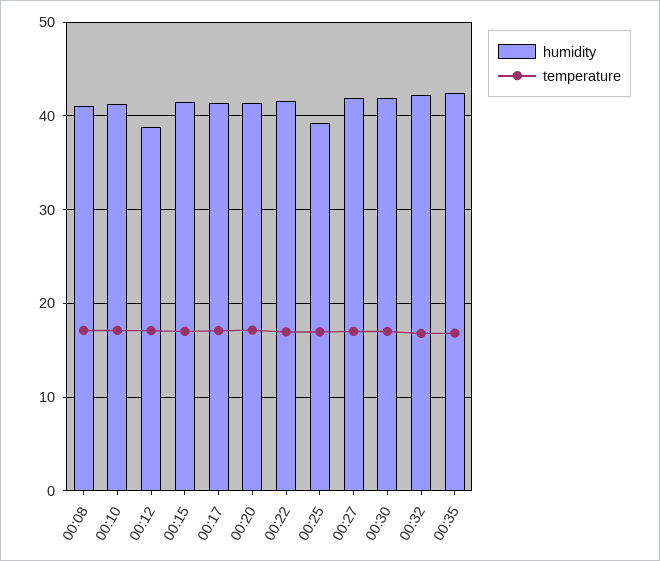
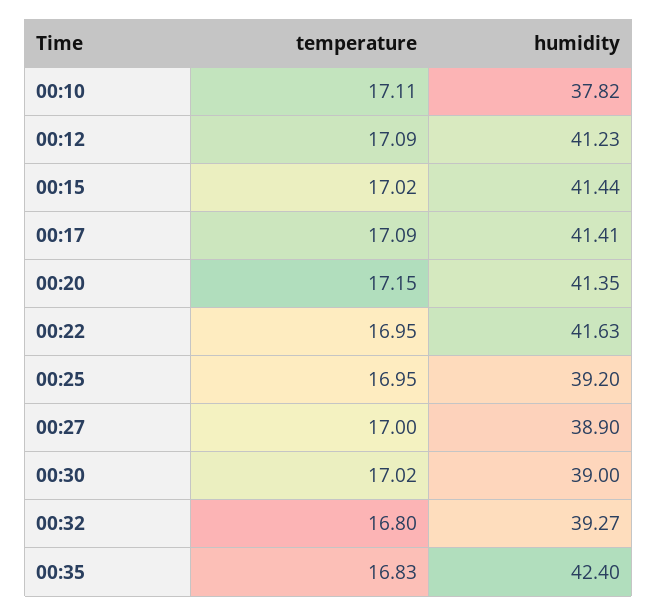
  {
    "humidity": {
-     "00:08": 41,
-     "00:10": 41,
+     "00:10": 37.82,
-     "00:12": 39,
+     "00:12": 41.23,
      "00:15": 41.44,
      "00:17": 41.41,
      "00:20": 41.35,
      "00:22": 41.63,
      "00:25": 39.2,
-     "00:27": 42,
+     "00:27": 38.9,
-     "00:30": 42,
+     "00:30": 39,
-     "00:32": 42,
+     "00:32": 39.27,
      "00:35": 42.4
    },
    "temperature": {
-     "00:08": 17,
      "00:10": 17.11,
      "00:12": 17.09,
      "00:15": 17.02,
      "00:17": 17.09,
      "00:20": 17.15,
      "00:22": 16.95,
      "00:25": 16.95,
      "00:27": 17,
      "00:30": 17.02,
      "00:32": 16.8,
      "00:35": 16.83
    }
  }

